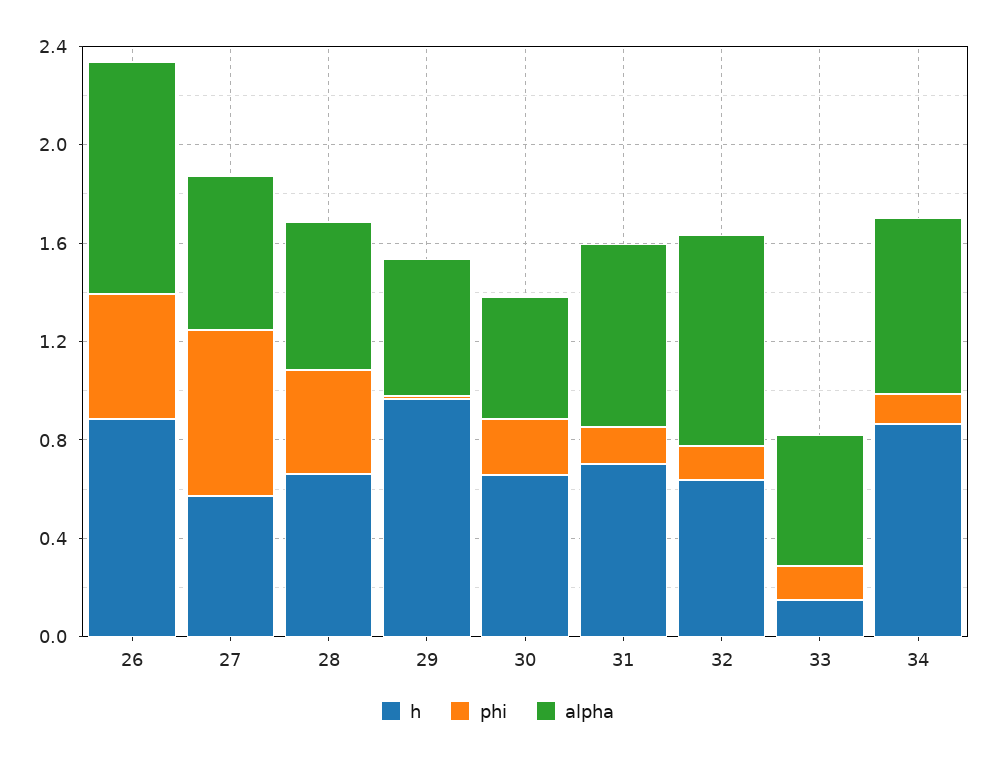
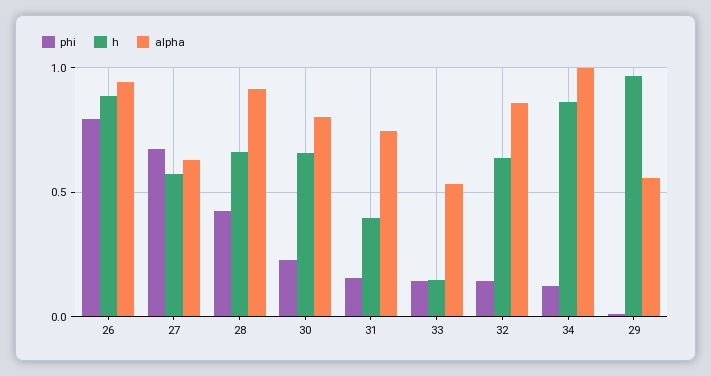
  {
    "h": {
      "26": 0.9,
      "27": 0.55,
      "28": 0.65,
      "29": 0.95,
      "30": 0.65,
-     "31": 0.7,
+     "31": 0.4,
      "32": 0.65,
      "33": 0.15,
      "34": 0.85
    },
    "phi": {
-     "26": 0.5,
+     "26": 0.8,
      "27": 0.65,
      "28": 0.4,
      "29": 0,
      "30": 0.25,
      "31": 0.15,
      "32": 0.15,
      "33": 0.15,
      "34": 0.1
    },
    "alpha": {
      "26": 0.95,
      "27": 0.65,
-     "28": 0.6,
+     "28": 0.9,
      "29": 0.55,
-     "30": 0.5,
+     "30": 0.8,
      "31": 0.75,
      "32": 0.85,
      "33": 0.55,
-     "34": 0.7
+     "34": 1
    }
  }

